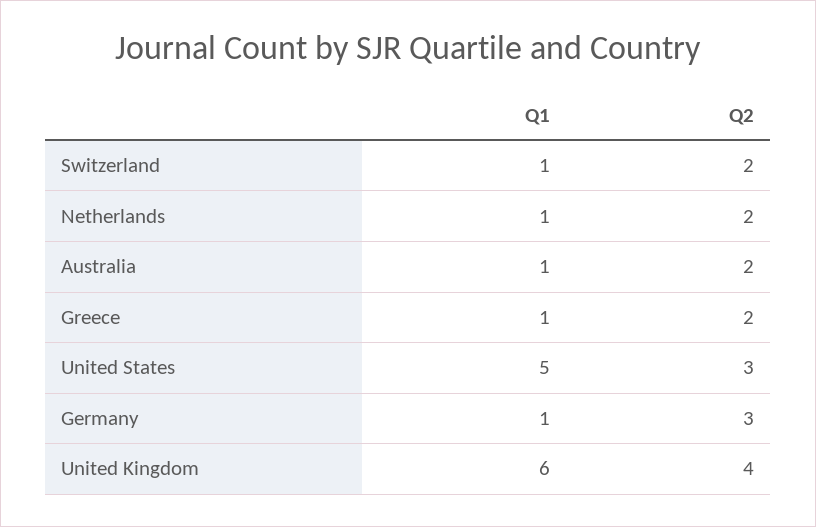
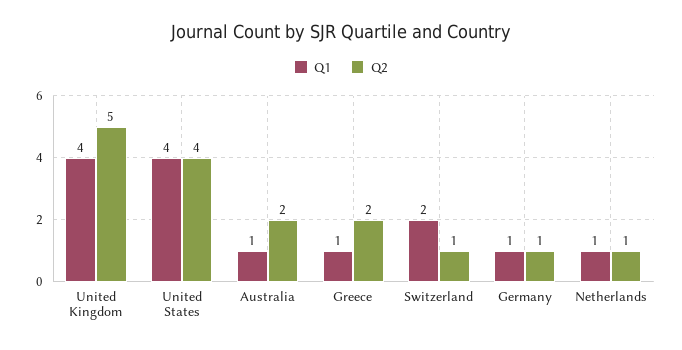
  {
    "Q1": {
-     "Switzerland": 1,
+     "Switzerland": 2,
      "Netherlands": 1,
      "Australia": 1,
      "Greece": 1,
-     "United States": 5,
+     "United States": 4,
      "Germany": 1,
-     "United Kingdom": 6
+     "United Kingdom": 4
    },
    "Q2": {
-     "Switzerland": 2,
+     "Switzerland": 1,
-     "Netherlands": 2,
+     "Netherlands": 1,
      "Australia": 2,
      "Greece": 2,
-     "United States": 3,
+     "United States": 4,
-     "Germany": 3,
+     "Germany": 1,
-     "United Kingdom": 4
+     "United Kingdom": 5
    }
  }

